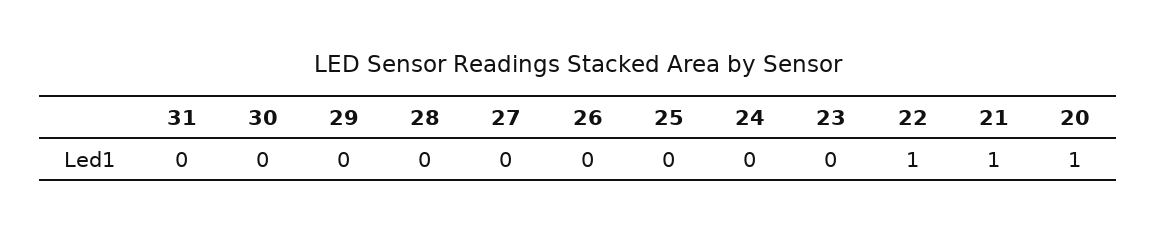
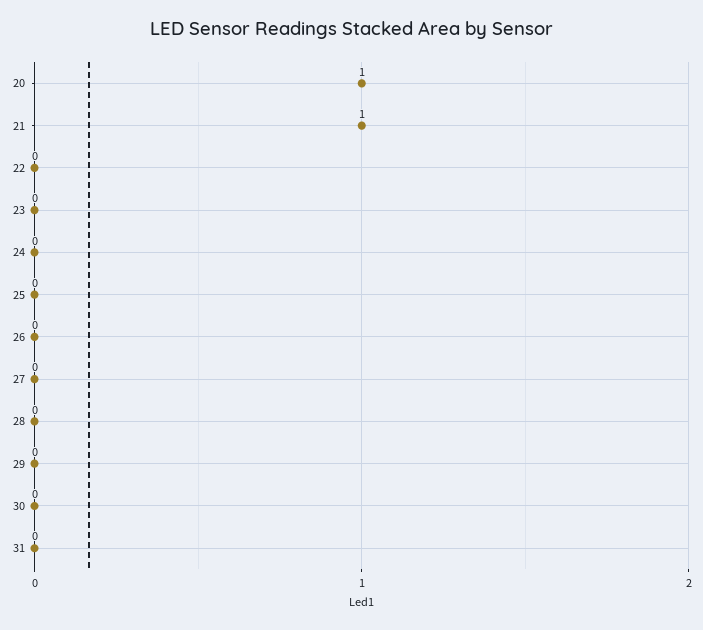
  {
    "31": 0,
    "30": 0,
    "29": 0,
    "28": 0,
    "27": 0,
    "26": 0,
    "25": 0,
    "24": 0,
    "23": 0,
-   "22": 1,
+   "22": 0,
    "21": 1,
    "20": 1
  }

